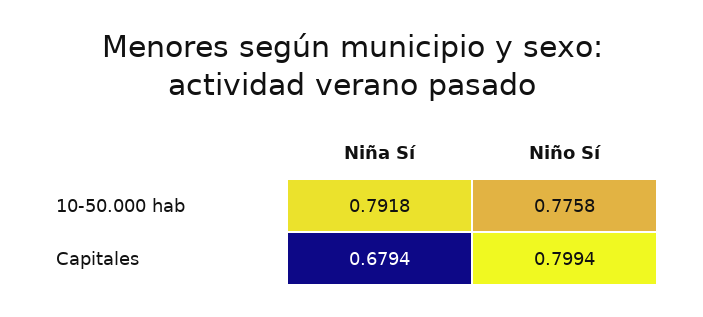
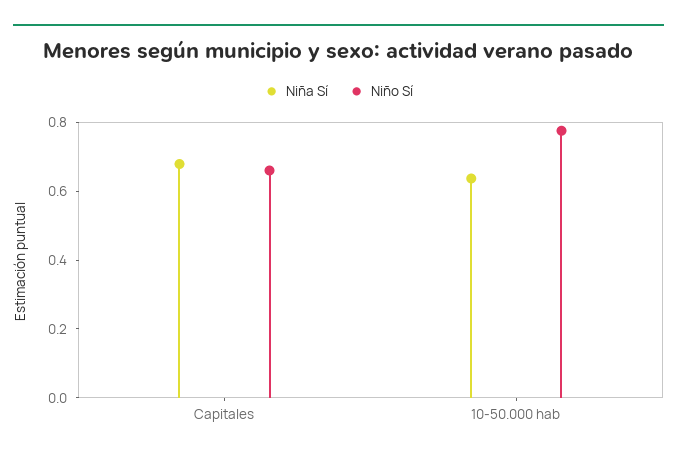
  {
    "Niña Sí": {
-     "10-50.000 hab": 0.7918,
+     "10-50.000 hab": 0.65,
      "Capitales": 0.6794
    },
    "Niño Sí": {
      "10-50.000 hab": 0.7758,
-     "Capitales": 0.7994
+     "Capitales": 0.65
    }
  }

